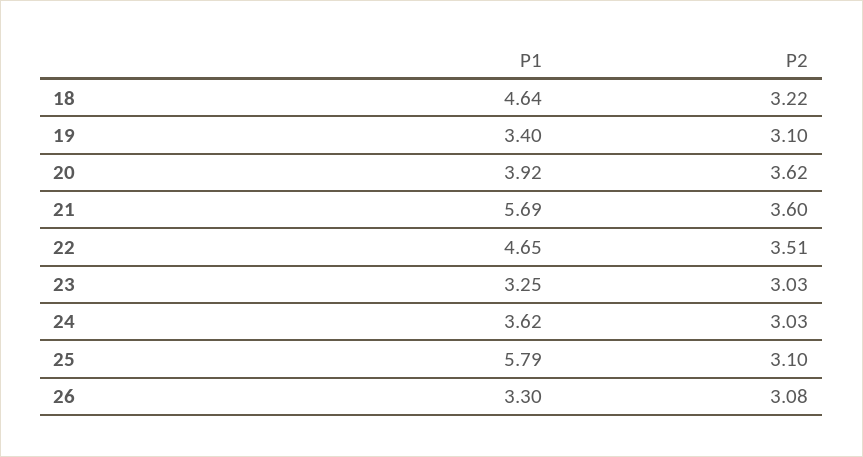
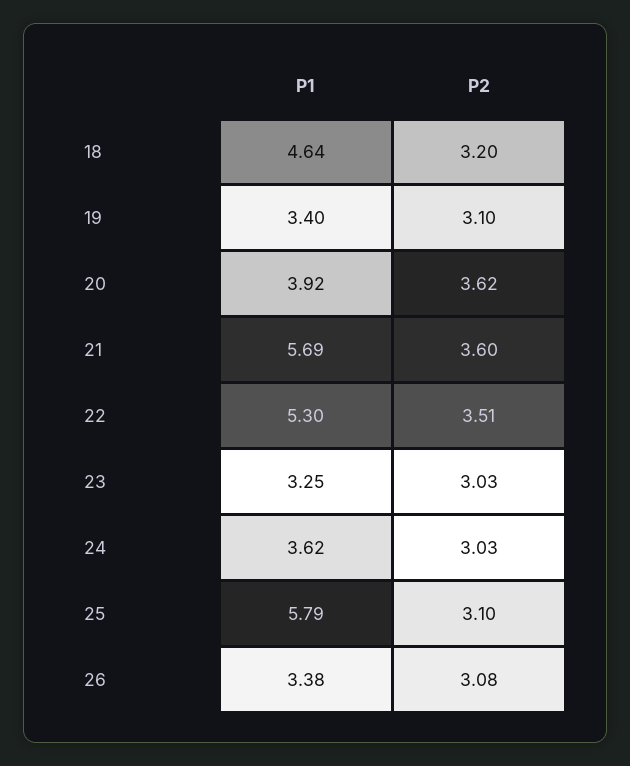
  {
    "P1": {
      "18": 4.64,
      "19": 3.4,
      "20": 3.92,
      "21": 5.69,
-     "22": 4.65,
+     "22": 5.3,
      "23": 3.25,
      "24": 3.62,
      "25": 5.79,
-     "26": 3.3
+     "26": 3.38
    },
    "P2": {
-     "18": 3.22,
+     "18": 3.2,
      "19": 3.1,
      "20": 3.62,
      "21": 3.6,
      "22": 3.51,
      "23": 3.03,
      "24": 3.03,
      "25": 3.1,
      "26": 3.08
    }
  }

